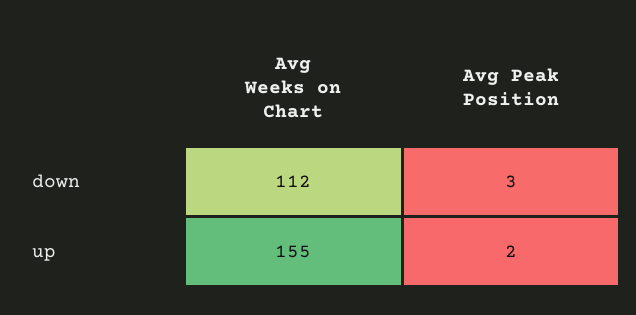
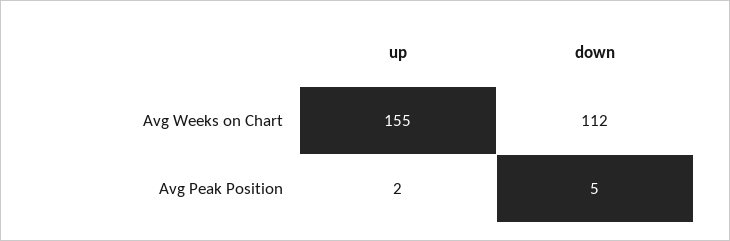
  {
    "Avg Weeks on Chart": {
      "down": 112,
      "up": 155
    },
    "Avg Peak Position": {
-     "down": 3,
+     "down": 5,
      "up": 2
    }
  }

